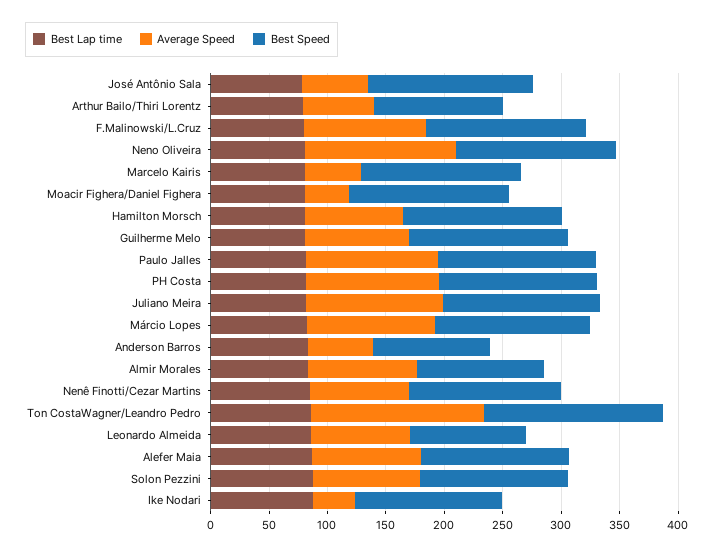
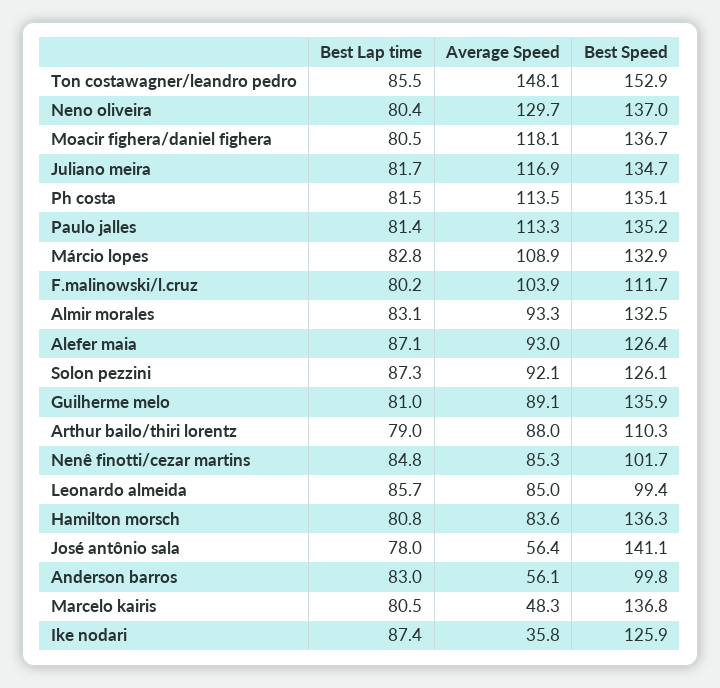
  {
    "Best Lap time": {
      "José Antônio Sala": 78,
      "Arthur Bailo/Thiri Lorentz": 79,
      "F.Malinowski/L.Cruz": 80.2,
      "Neno Oliveira": 80.4,
      "Marcelo Kairis": 80.5,
      "Moacir Fighera/Daniel Fighera": 80.5,
      "Hamilton Morsch": 80.8,
      "Guilherme Melo": 81,
      "Paulo Jalles": 81.4,
      "PH Costa": 81.5,
      "Juliano Meira": 81.7,
      "Márcio Lopes": 82.8,
      "Anderson Barros": 83,
      "Almir Morales": 83.1,
      "Nenê Finotti/Cezar Martins": 84.8,
      "Ton CostaWagner/Leandro Pedro": 85.5,
      "Leonardo Almeida": 85.7,
      "Alefer Maia": 87.1,
      "Solon Pezzini": 87.3,
      "Ike Nodari": 87.4
    },
    "Average Speed": {
      "José Antônio Sala": 56.4,
-     "Arthur Bailo/Thiri Lorentz": 60,
+     "Arthur Bailo/Thiri Lorentz": 88,
      "F.Malinowski/L.Cruz": 103.9,
      "Neno Oliveira": 129.7,
      "Marcelo Kairis": 48.3,
-     "Moacir Fighera/Daniel Fighera": 40,
+     "Moacir Fighera/Daniel Fighera": 118.1,
      "Hamilton Morsch": 83.6,
      "Guilherme Melo": 89.1,
      "Paulo Jalles": 113.3,
      "PH Costa": 113.5,
      "Juliano Meira": 116.9,
      "Márcio Lopes": 108.9,
      "Anderson Barros": 56.1,
      "Almir Morales": 93.3,
      "Nenê Finotti/Cezar Martins": 85.3,
      "Ton CostaWagner/Leandro Pedro": 148.1,
      "Leonardo Almeida": 85,
      "Alefer Maia": 93,
      "Solon Pezzini": 92.1,
      "Ike Nodari": 35.8
    },
    "Best Speed": {
      "José Antônio Sala": 141.1,
      "Arthur Bailo/Thiri Lorentz": 110.3,
-     "F.Malinowski/L.Cruz": 140,
+     "F.Malinowski/L.Cruz": 111.7,
      "Neno Oliveira": 137,
      "Marcelo Kairis": 136.8,
      "Moacir Fighera/Daniel Fighera": 136.7,
      "Hamilton Morsch": 136.3,
      "Guilherme Melo": 135.9,
      "Paulo Jalles": 135.2,
      "PH Costa": 135.1,
      "Juliano Meira": 134.7,
      "Márcio Lopes": 132.9,
      "Anderson Barros": 99.8,
-     "Almir Morales": 110,
+     "Almir Morales": 132.5,
-     "Nenê Finotti/Cezar Martins": 130,
+     "Nenê Finotti/Cezar Martins": 101.7,
      "Ton CostaWagner/Leandro Pedro": 152.9,
      "Leonardo Almeida": 99.4,
      "Alefer Maia": 126.4,
      "Solon Pezzini": 126.1,
      "Ike Nodari": 125.9
    }
  }

